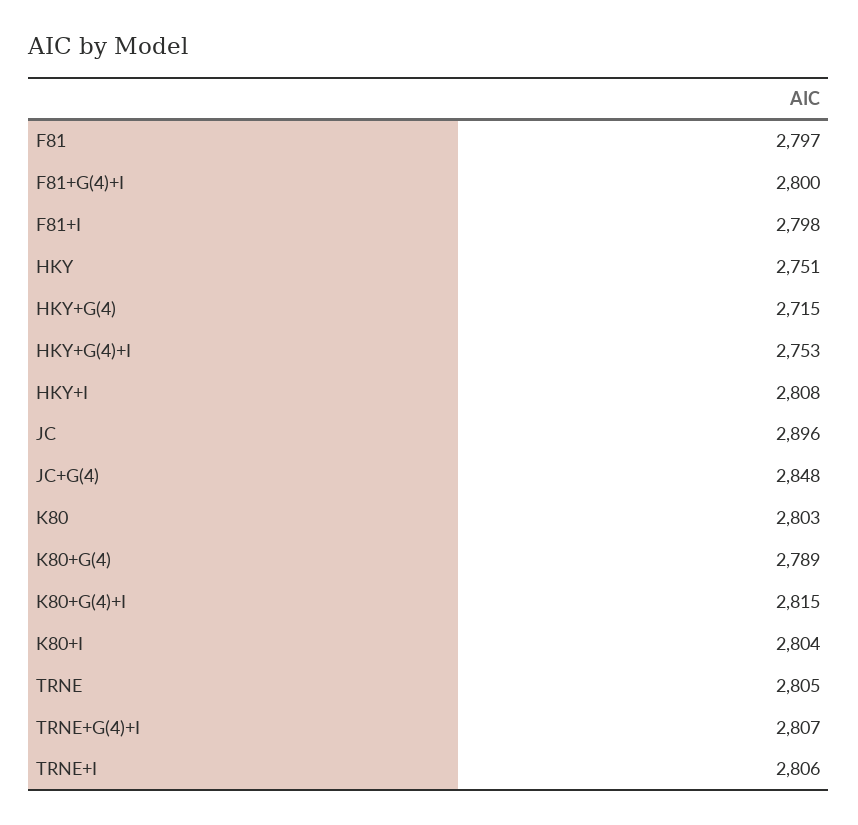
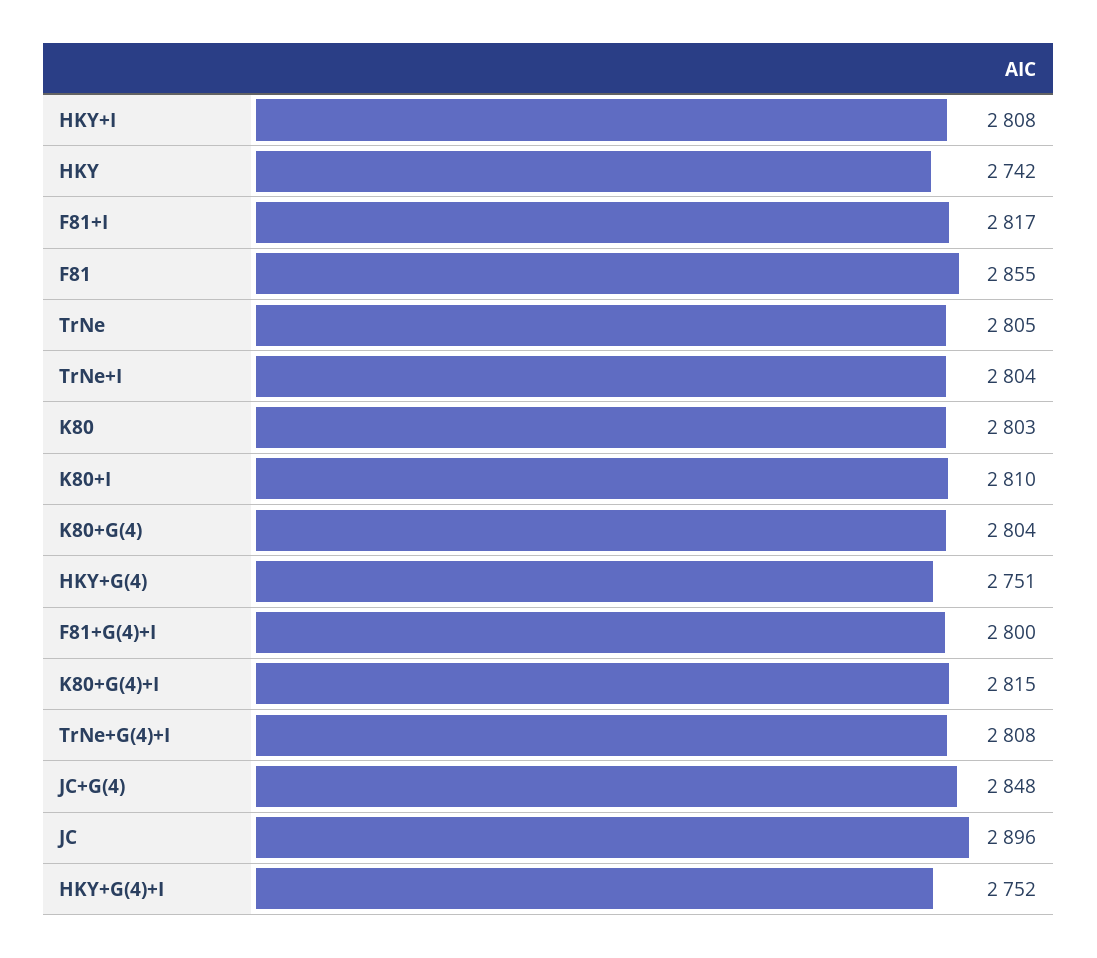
  {
-   "F81": 2797,
+   "F81": 2855,
    "F81+G(4)+I": 2800,
-   "F81+I": 2798,
+   "F81+I": 2817,
-   "HKY": 2751,
+   "HKY": 2742,
-   "HKY+G(4)": 2715,
+   "HKY+G(4)": 2751,
-   "HKY+G(4)+I": 2753,
+   "HKY+G(4)+I": 2752,
    "HKY+I": 2808,
    "JC": 2896,
    "JC+G(4)": 2848,
    "K80": 2803,
-   "K80+G(4)": 2789,
+   "K80+G(4)": 2804,
    "K80+G(4)+I": 2815,
-   "K80+I": 2804,
+   "K80+I": 2810,
    "TRNE": 2805,
-   "TRNE+G(4)+I": 2807,
+   "TRNE+G(4)+I": 2808,
-   "TRNE+I": 2806
+   "TRNE+I": 2804
  }

